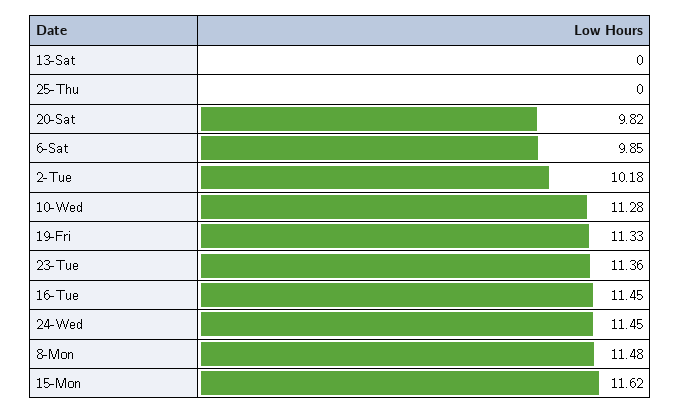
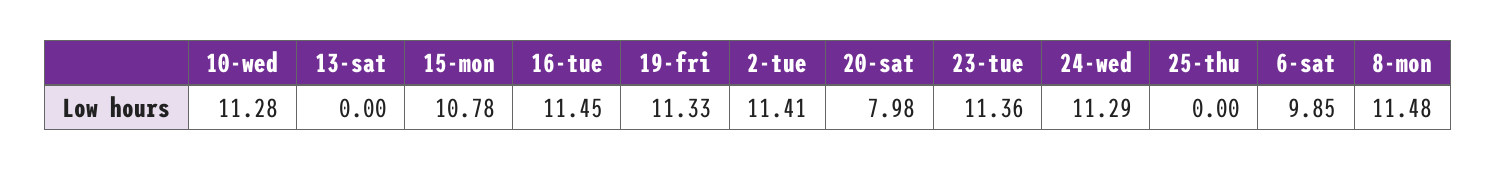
  {
    "13-Sat": 0,
    "25-Thu": 0,
-   "20-Sat": 9.82,
+   "20-Sat": 7.98,
    "6-Sat": 9.85,
-   "2-Tue": 10.18,
+   "2-Tue": 11.41,
    "10-Wed": 11.28,
    "19-Fri": 11.33,
    "23-Tue": 11.36,
    "16-Tue": 11.45,
-   "24-Wed": 11.45,
+   "24-Wed": 11.29,
    "8-Mon": 11.48,
-   "15-Mon": 11.62
+   "15-Mon": 10.78
  }

